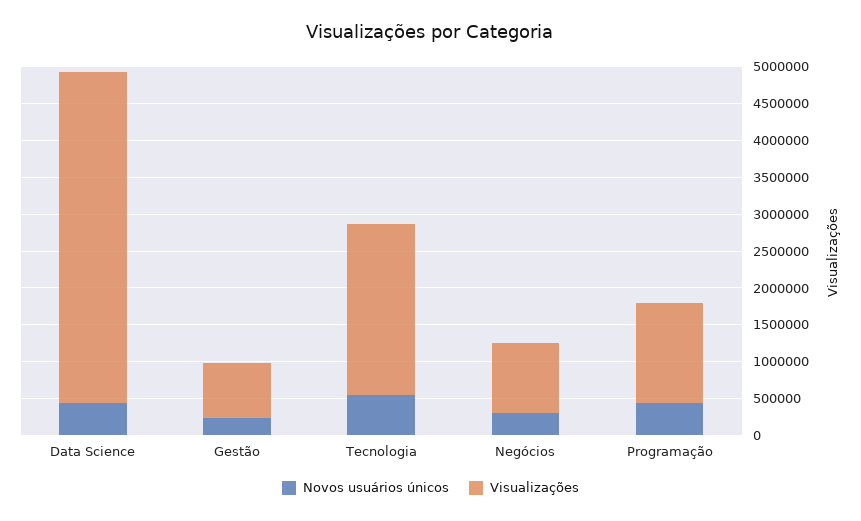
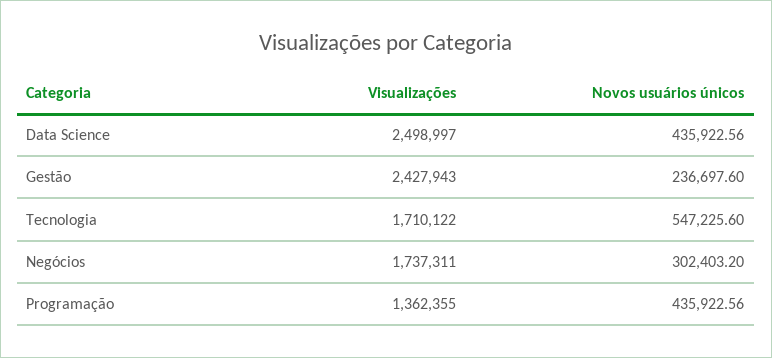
  {
    "Novos usuários únicos": {
      "Data Science": 435922.56,
      "Gestão": 236697.6,
      "Tecnologia": 547225.6,
      "Negócios": 302403.2,
      "Programação": 435922.56
    },
    "Visualizações": {
-     "Data Science": 4500000,
+     "Data Science": 2498997,
-     "Gestão": 750000,
+     "Gestão": 2427943,
-     "Tecnologia": 2250000,
+     "Tecnologia": 1710122,
-     "Negócios": 1000000,
+     "Negócios": 1737311,
      "Programação": 1362355
    }
  }

